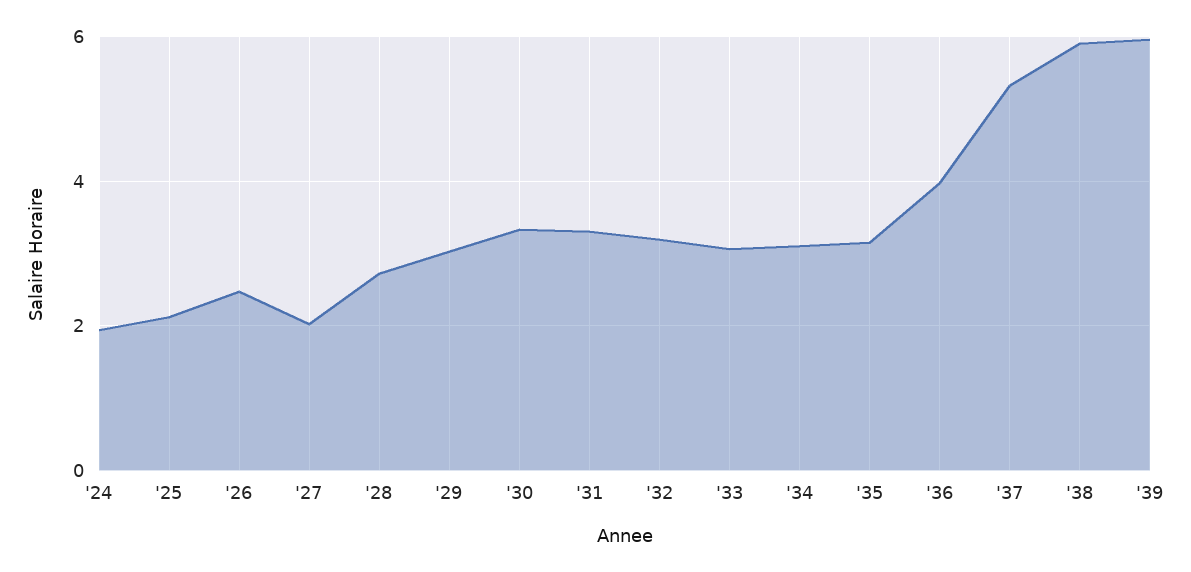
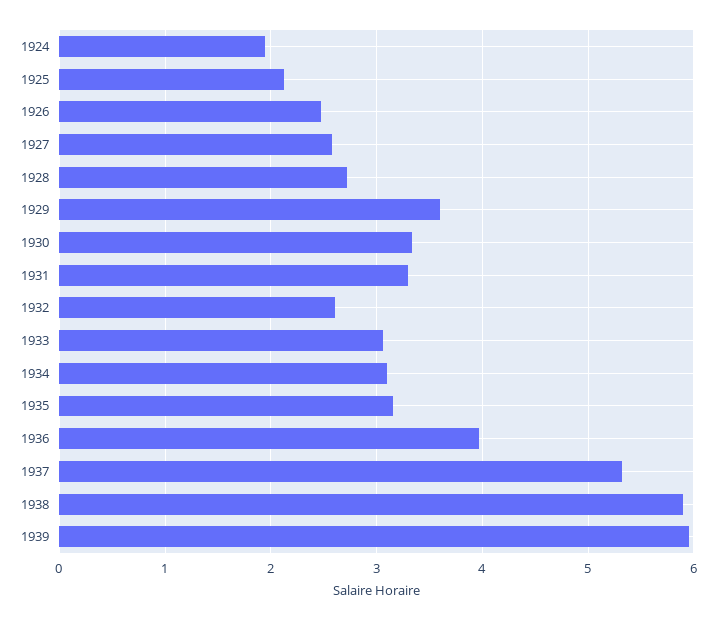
  {
    "'24": 1.9,
    "'25": 2.1,
    "'26": 2.5,
-   "'27": 2,
+   "'27": 2.6,
    "'28": 2.7,
-   "'29": 3,
+   "'29": 3.6,
    "'30": 3.3,
    "'31": 3.3,
-   "'32": 3.2,
+   "'32": 2.6,
    "'33": 3.1,
    "'34": 3.1,
    "'35": 3.2,
    "'36": 4,
    "'37": 5.3,
    "'38": 5.9,
    "'39": 6
  }

